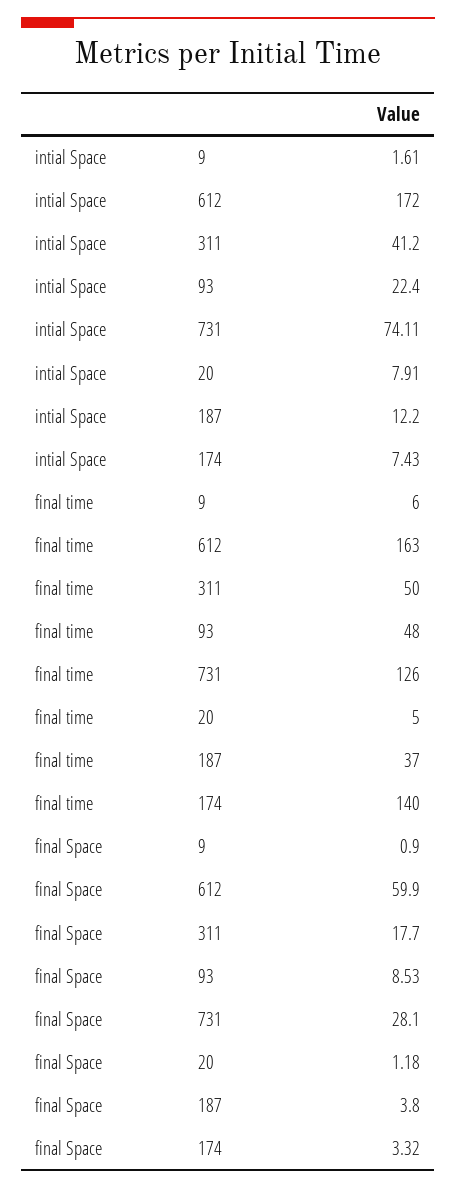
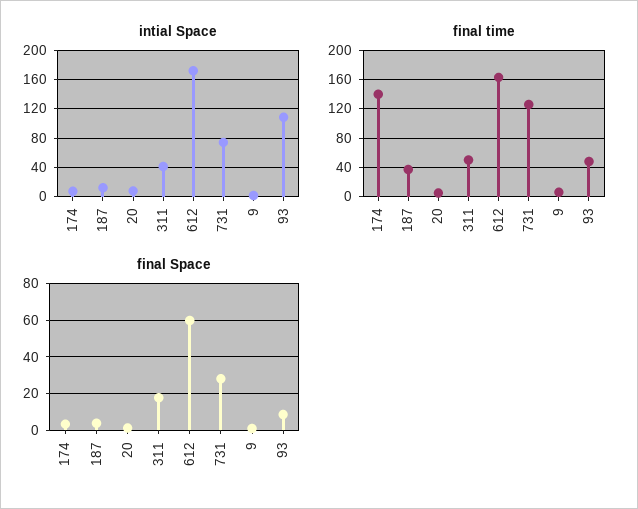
  {
    "intial Space": {
      "9": 1.61,
      "612": 172,
      "311": 41.2,
-     "93": 22.4,
+     "93": 110,
      "731": 74.11,
      "20": 7.91,
      "187": 12.2,
      "174": 7.43
    },
    "final time": {
      "9": 6,
      "612": 163,
      "311": 50,
      "93": 48,
      "731": 126,
      "20": 5,
      "187": 37,
      "174": 140
    },
    "final Space": {
      "9": 0.9,
      "612": 59.9,
      "311": 17.7,
      "93": 8.53,
      "731": 28.1,
      "20": 1.18,
      "187": 3.8,
      "174": 3.32
    }
  }

